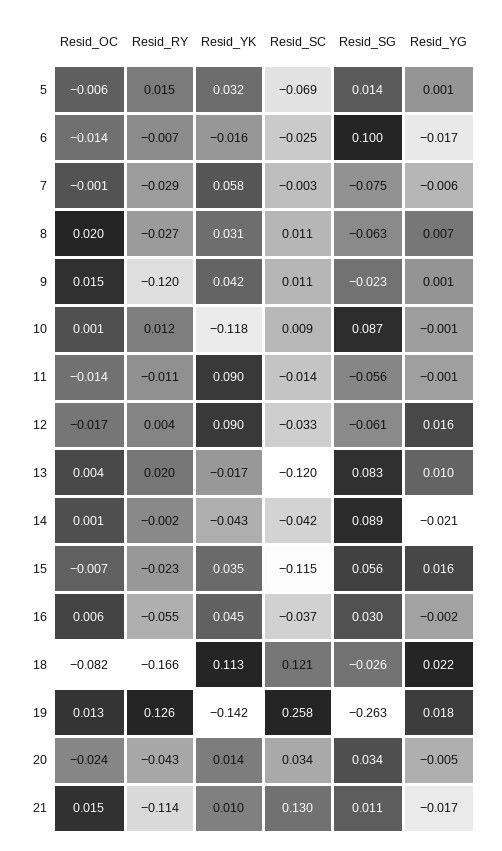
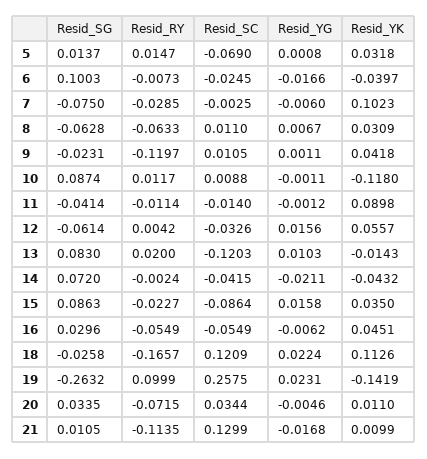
  {
-   "Resid_OC": {
-     "5": -0.006,
-     "6": -0.014,
-     "7": -0.001,
-     "8": 0.02,
-     "9": 0.015,
-     "10": 0.001,
-     "11": -0.014,
-     "12": -0.017,
-     "13": 0.004,
-     "14": 0.001,
-     "15": -0.007,
-     "16": 0.006,
-     "18": -0.082,
-     "19": 0.013,
-     "20": -0.024,
-     "21": 0.015
-   },
    "Resid_RY": {
      "5": 0.0147,
      "6": -0.0073,
      "7": -0.0285,
-     "8": -0.027,
+     "8": -0.0633,
      "9": -0.1197,
      "10": 0.0117,
      "11": -0.0114,
      "12": 0.0042,
      "13": 0.02,
      "14": -0.0024,
      "15": -0.0227,
      "16": -0.0549,
      "18": -0.1657,
-     "19": 0.126,
+     "19": 0.0999,
-     "20": -0.043,
+     "20": -0.0715,
      "21": -0.1135
    },
    "Resid_YK": {
      "5": 0.0318,
-     "6": -0.016,
+     "6": -0.0397,
-     "7": 0.058,
+     "7": 0.1023,
      "8": 0.0309,
      "9": 0.0418,
      "10": -0.118,
      "11": 0.0898,
-     "12": 0.09,
+     "12": 0.0557,
-     "13": -0.017,
+     "13": -0.0143,
      "14": -0.0432,
      "15": 0.035,
      "16": 0.0451,
      "18": 0.1126,
      "19": -0.1419,
-     "20": 0.014,
+     "20": 0.011,
      "21": 0.0099
    },
    "Resid_SC": {
      "5": -0.069,
      "6": -0.0245,
      "7": -0.0025,
      "8": 0.011,
      "9": 0.0105,
      "10": 0.0088,
      "11": -0.014,
      "12": -0.0326,
      "13": -0.1203,
      "14": -0.0415,
-     "15": -0.115,
+     "15": -0.0864,
-     "16": -0.037,
+     "16": -0.0549,
      "18": 0.1209,
      "19": 0.2575,
      "20": 0.0344,
      "21": 0.1299
    },
    "Resid_SG": {
      "5": 0.0137,
      "6": 0.1003,
      "7": -0.075,
      "8": -0.0628,
      "9": -0.0231,
      "10": 0.0874,
-     "11": -0.056,
+     "11": -0.0414,
      "12": -0.0614,
      "13": 0.083,
-     "14": 0.089,
+     "14": 0.072,
-     "15": 0.056,
+     "15": 0.0863,
      "16": 0.0296,
      "18": -0.0258,
      "19": -0.2632,
      "20": 0.0335,
      "21": 0.0105
    },
    "Resid_YG": {
      "5": 0.0008,
      "6": -0.0166,
      "7": -0.006,
      "8": 0.0067,
      "9": 0.0011,
      "10": -0.0011,
      "11": -0.0012,
      "12": 0.0156,
      "13": 0.0103,
      "14": -0.0211,
      "15": 0.0158,
-     "16": -0.002,
+     "16": -0.0062,
      "18": 0.0224,
-     "19": 0.018,
+     "19": 0.0231,
      "20": -0.0046,
      "21": -0.0168
    }
  }

